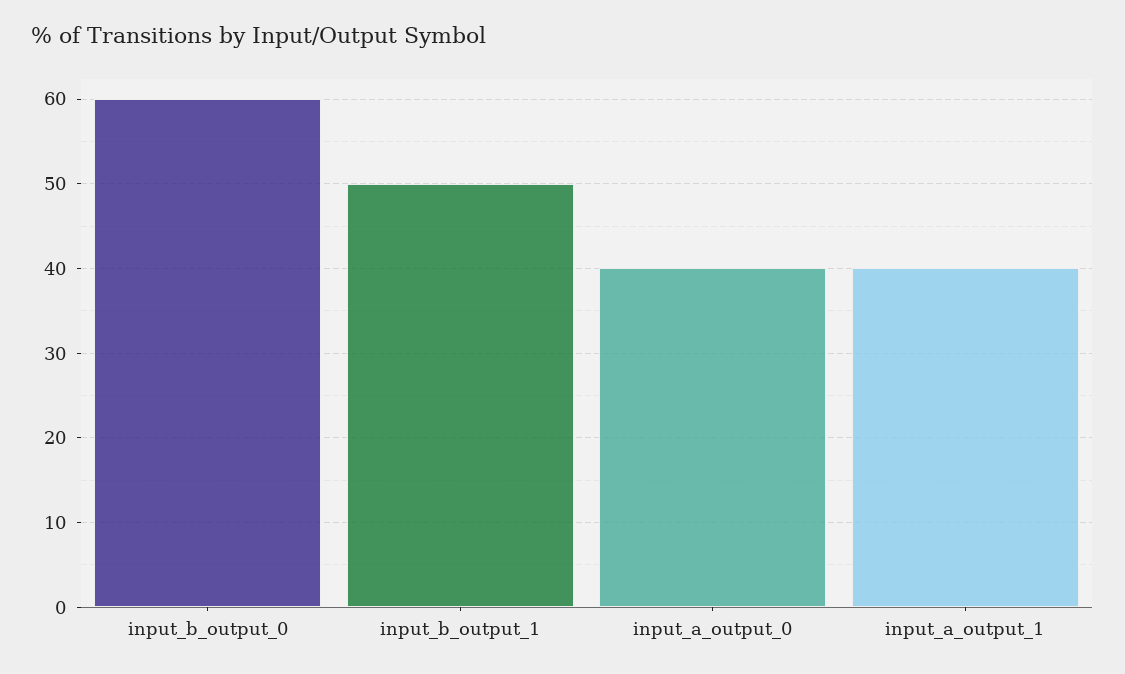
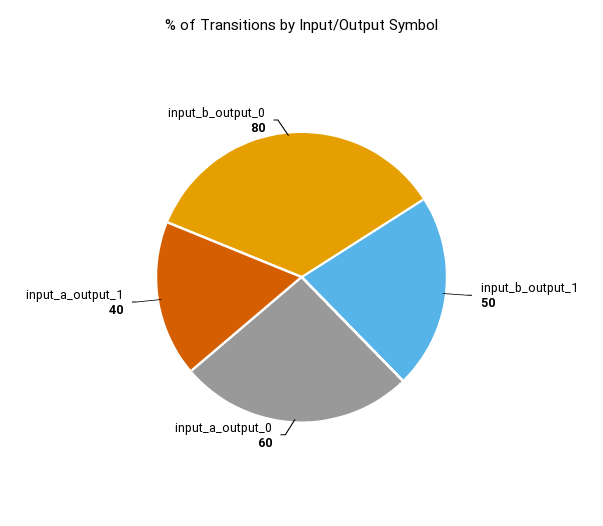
  {
-   "input_b_output_0": 60,
+   "input_b_output_0": 80,
    "input_b_output_1": 50,
-   "input_a_output_0": 40,
+   "input_a_output_0": 60,
    "input_a_output_1": 40
  }

